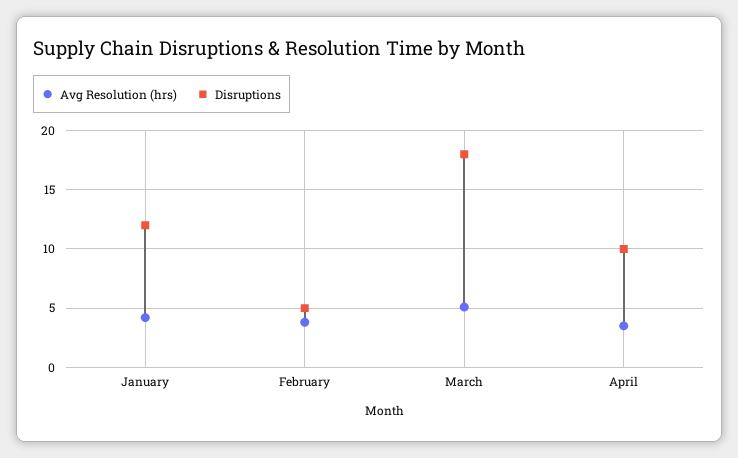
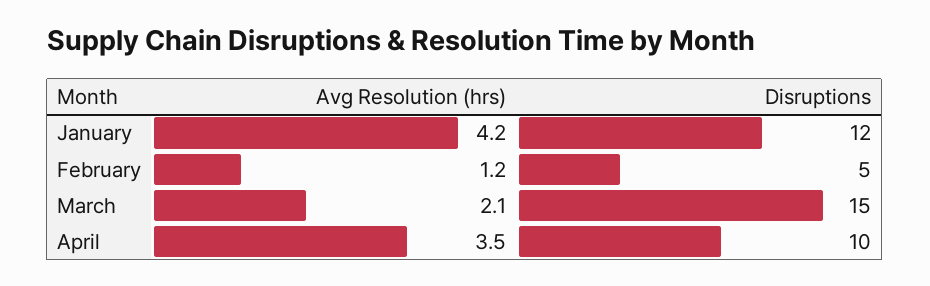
  {
    "Avg Resolution (hrs)": {
      "January": 4.2,
-     "February": 4,
+     "February": 1.2,
-     "March": 5,
+     "March": 2.1,
      "April": 3.5
    },
    "Disruptions": {
      "January": 12,
      "February": 5,
-     "March": 18,
+     "March": 15,
      "April": 10
    }
  }

